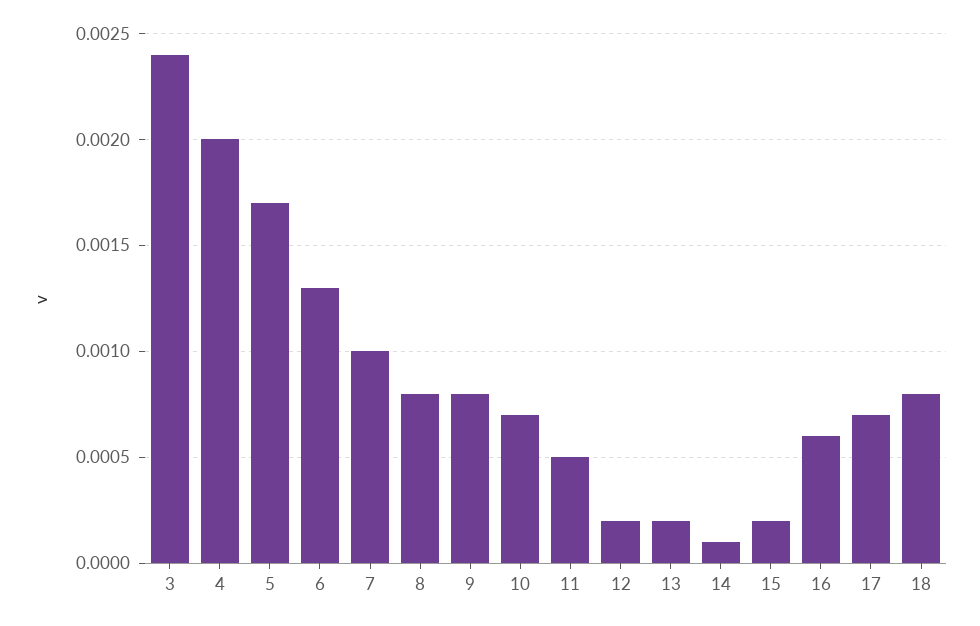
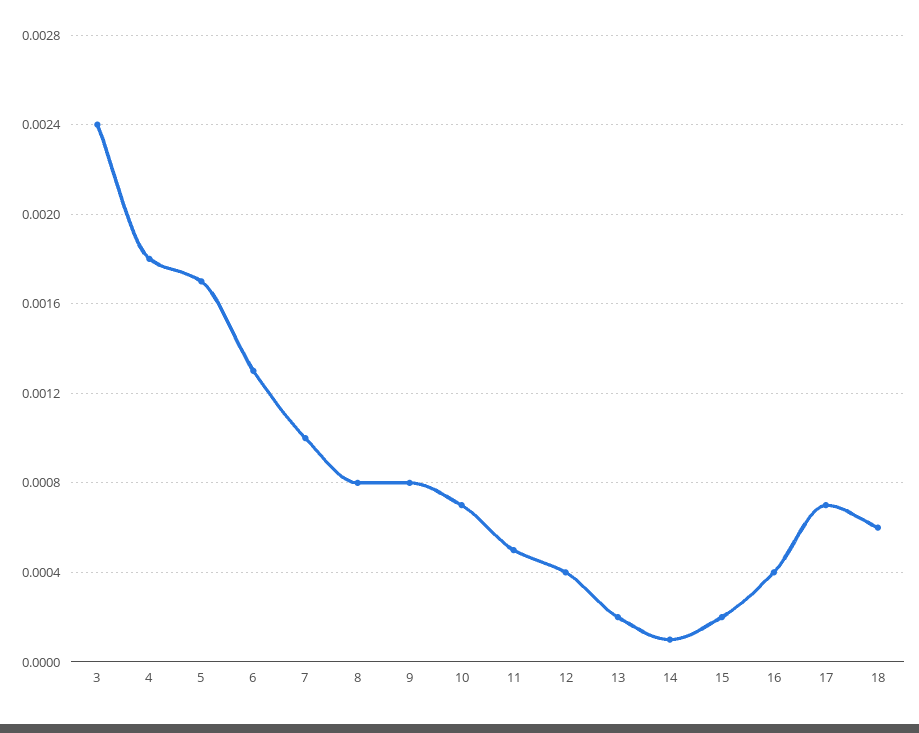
  {
    "3": 0.0024,
-   "4": 0.002,
+   "4": 0.0018,
    "5": 0.0017,
    "6": 0.0013,
    "7": 0.001,
    "8": 0.0008,
    "9": 0.0008,
    "10": 0.0007,
    "11": 0.0005,
-   "12": 0.0002,
+   "12": 0.0004,
    "13": 0.0002,
    "14": 0.0001,
    "15": 0.0002,
-   "16": 0.0006,
+   "16": 0.0004,
    "17": 0.0007,
-   "18": 0.0008
+   "18": 0.0006
  }

